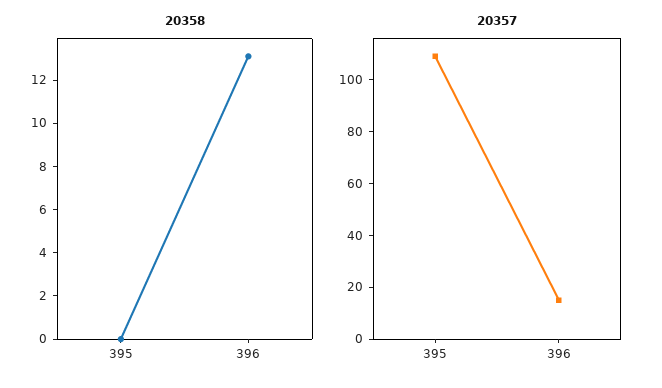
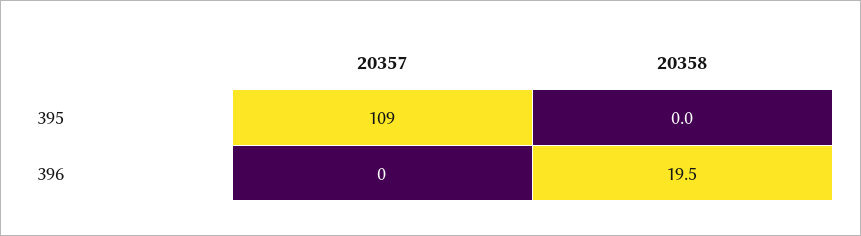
  {
    "20358": {
      "395": 0,
-     "396": 13
+     "396": 19.5
    },
    "20357": {
      "395": 109,
-     "396": 15
+     "396": 0
    }
  }

